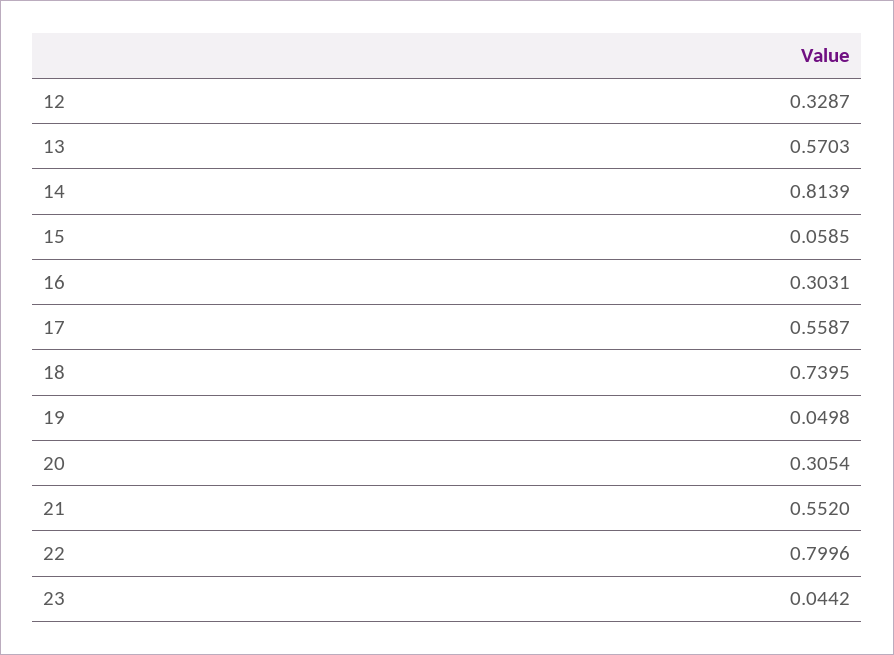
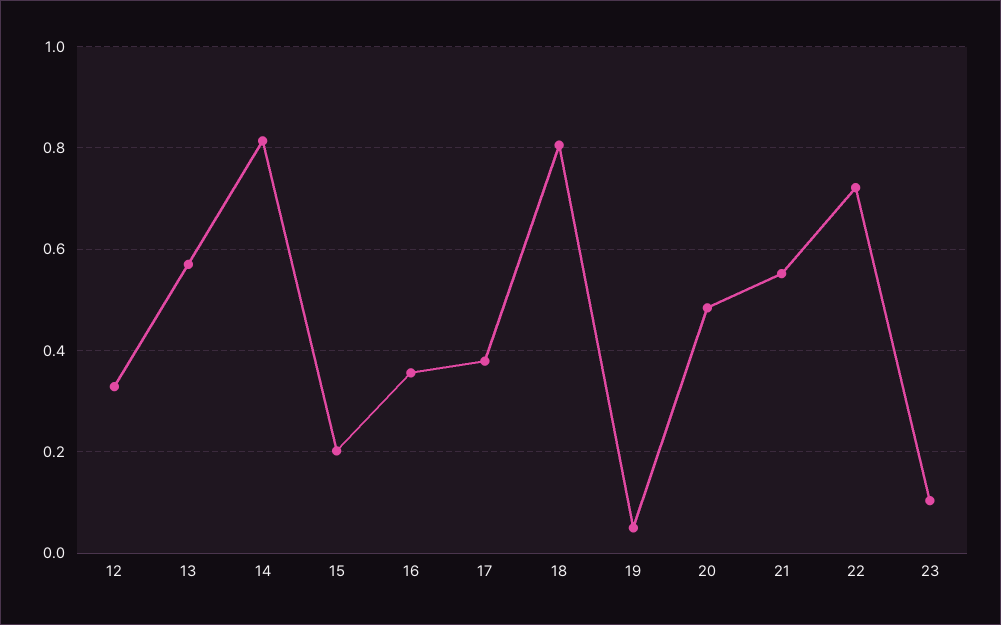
  {
    "12": 0.3287,
    "13": 0.5703,
    "14": 0.8139,
-   "15": 0.0585,
+   "15": 0.2,
-   "16": 0.3031,
+   "16": 0.36,
-   "17": 0.5587,
+   "17": 0.38,
-   "18": 0.7395,
+   "18": 0.8,
    "19": 0.0498,
-   "20": 0.3054,
+   "20": 0.48,
    "21": 0.552,
-   "22": 0.7996,
+   "22": 0.72,
-   "23": 0.0442
+   "23": 0.1
  }

